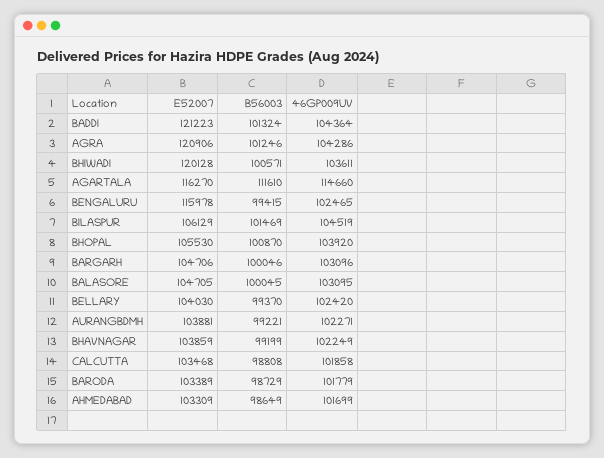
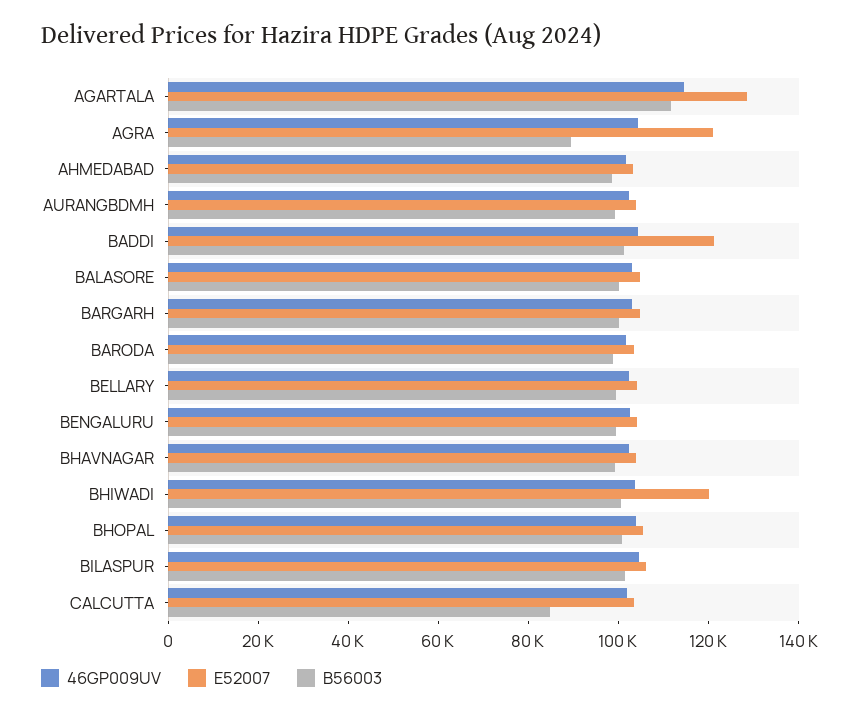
  {
    "E52007": {
      "BADDI": 121223,
      "AGRA": 120906,
      "BHIWADI": 120128,
-     "AGARTALA": 116270,
+     "AGARTALA": 130000,
-     "BENGALURU": 115978,
+     "BENGALURU": 105000,
      "BILASPUR": 106129,
      "BHOPAL": 105530,
      "BARGARH": 104706,
      "BALASORE": 104705,
      "BELLARY": 104030,
      "AURANGBDMH": 103881,
      "BHAVNAGAR": 103859,
      "CALCUTTA": 103468,
      "BARODA": 103389,
      "AHMEDABAD": 103309
    },
    "B56003": {
      "BADDI": 101324,
-     "AGRA": 101246,
+     "AGRA": 90000,
      "BHIWADI": 100571,
      "AGARTALA": 111610,
      "BENGALURU": 99415,
      "BILASPUR": 101469,
      "BHOPAL": 100870,
      "BARGARH": 100046,
      "BALASORE": 100045,
      "BELLARY": 99370,
      "AURANGBDMH": 99221,
      "BHAVNAGAR": 99199,
-     "CALCUTTA": 98808,
+     "CALCUTTA": 85000,
      "BARODA": 98729,
      "AHMEDABAD": 98649
    },
    "46GP009UV": {
      "BADDI": 104364,
      "AGRA": 104286,
      "BHIWADI": 103611,
      "AGARTALA": 114660,
      "BENGALURU": 102465,
      "BILASPUR": 104519,
      "BHOPAL": 103920,
      "BARGARH": 103096,
      "BALASORE": 103095,
      "BELLARY": 102420,
      "AURANGBDMH": 102271,
      "BHAVNAGAR": 102249,
      "CALCUTTA": 101858,
      "BARODA": 101779,
      "AHMEDABAD": 101699
    }
  }

